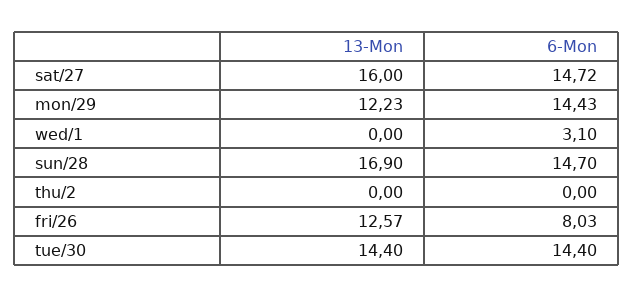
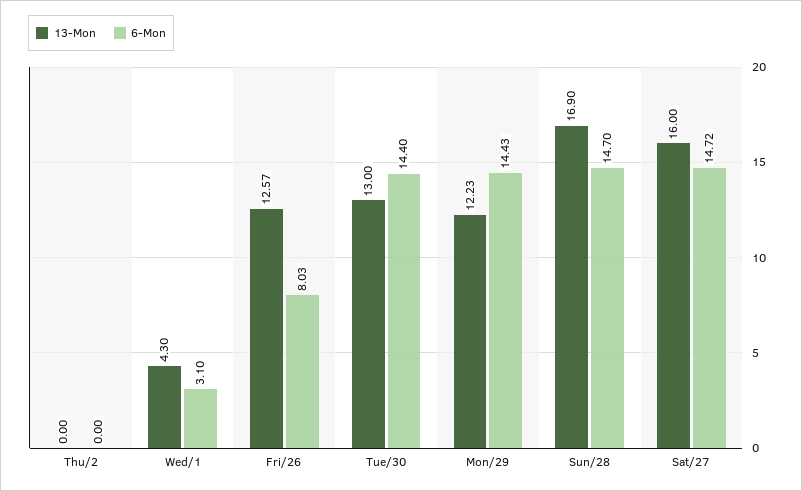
  {
    "13-Mon": {
      "sat/27": 16,
      "mon/29": 12.23,
-     "wed/1": 0,
+     "wed/1": 4.3,
      "sun/28": 16.9,
      "thu/2": 0,
      "fri/26": 12.57,
-     "tue/30": 14.4
+     "tue/30": 13
    },
    "6-Mon": {
      "sat/27": 14.72,
      "mon/29": 14.43,
      "wed/1": 3.1,
      "sun/28": 14.7,
      "thu/2": 0,
      "fri/26": 8.03,
      "tue/30": 14.4
    }
  }

